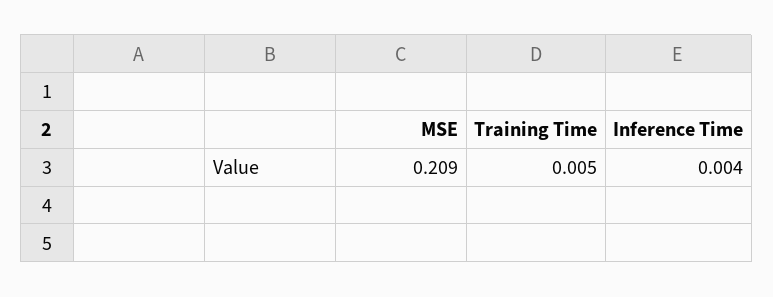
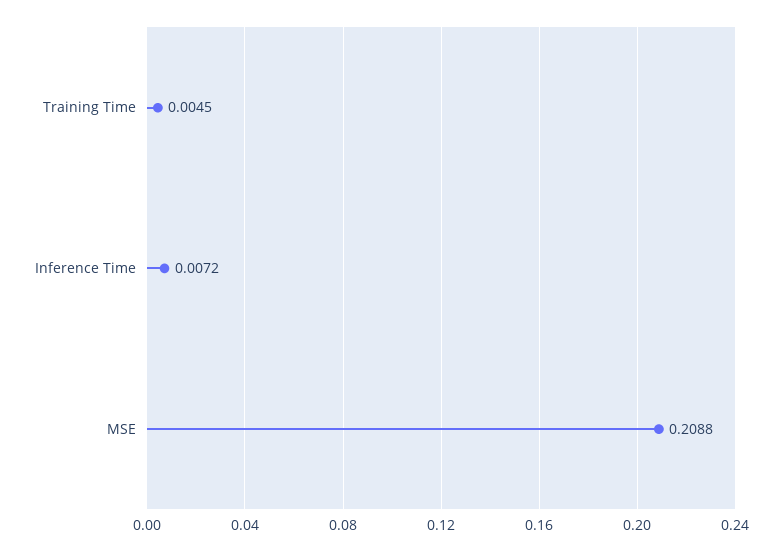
  {
    "MSE": 0.2088,
    "Training Time": 0.0045,
-   "Inference Time": 0.004
+   "Inference Time": 0.0072
  }

